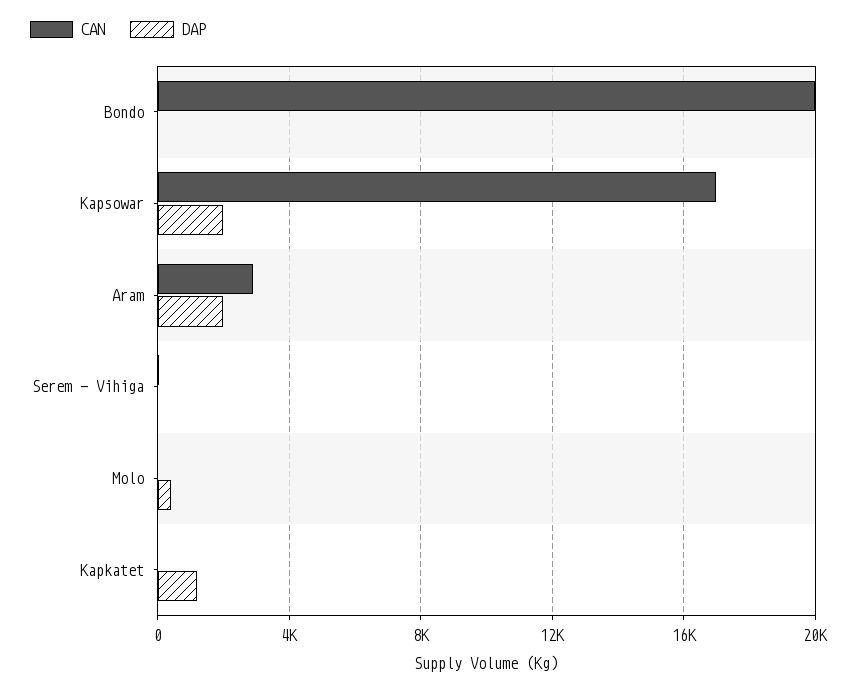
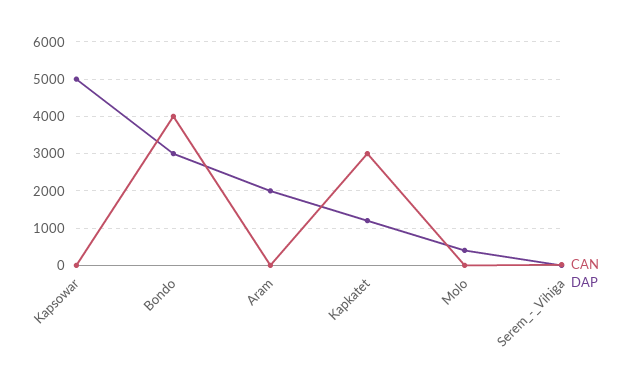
  {
    "CAN": {
-     "Bondo": 20000,
+     "Bondo": 4000,
-     "Kapsowar": 17000,
+     "Kapsowar": 0,
-     "Aram": 3000,
+     "Aram": 0,
      "Serem - Vihiga": 0,
      "Molo": 0,
-     "Kapkatet": 0
+     "Kapkatet": 3000
    },
    "DAP": {
-     "Bondo": 0,
+     "Bondo": 3000,
-     "Kapsowar": 2000,
+     "Kapsowar": 5000,
      "Aram": 2000,
      "Serem - Vihiga": 0,
      "Molo": 400,
      "Kapkatet": 1200
    }
  }

